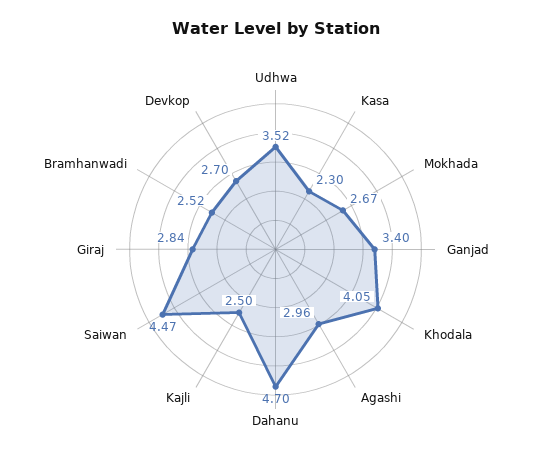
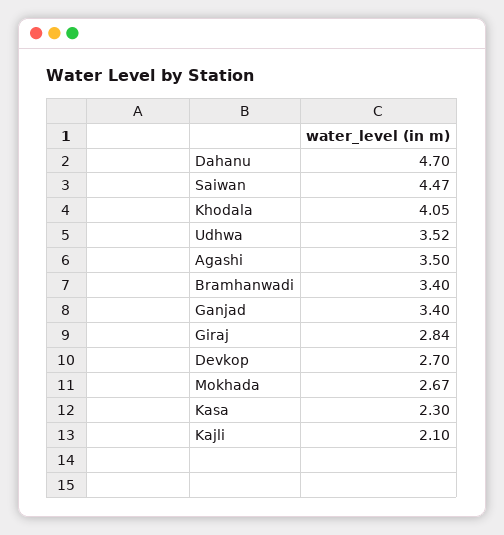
  {
    "Udhwa": 3.52,
    "Kasa": 2.3,
    "Mokhada": 2.67,
    "Ganjad": 3.4,
    "Khodala": 4.05,
-   "Agashi": 2.96,
+   "Agashi": 3.5,
    "Dahanu": 4.7,
-   "Kajli": 2.5,
+   "Kajli": 2.1,
    "Saiwan": 4.47,
    "Giraj": 2.84,
-   "Bramhanwadi": 2.52,
+   "Bramhanwadi": 3.4,
    "Devkop": 2.7
  }

